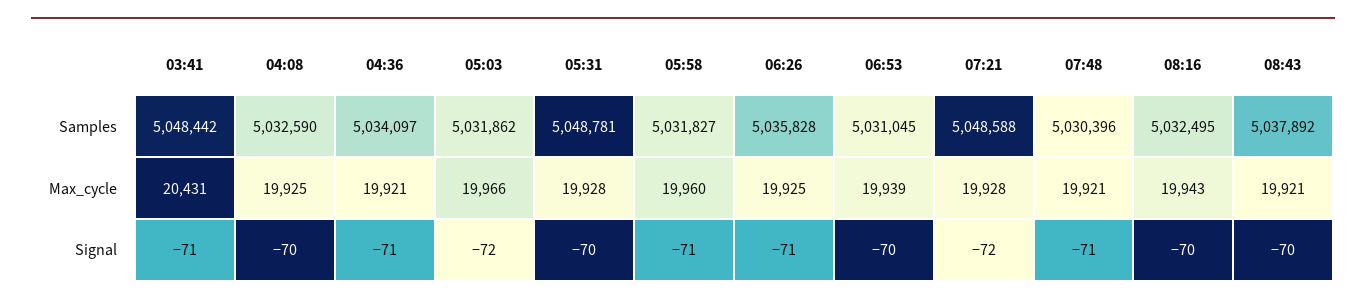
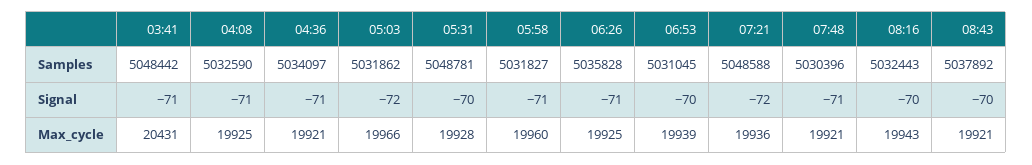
  {
    "03:41": {
      "Samples": 5048442,
      "Max_cycle": 20431,
      "Signal": -71
    },
    "04:08": {
      "Samples": 5032590,
      "Max_cycle": 19925,
-     "Signal": -70
+     "Signal": -71
    },
    "04:36": {
      "Samples": 5034097,
      "Max_cycle": 19921,
      "Signal": -71
    },
    "05:03": {
      "Samples": 5031862,
      "Max_cycle": 19966,
      "Signal": -72
    },
    "05:31": {
      "Samples": 5048781,
      "Max_cycle": 19928,
      "Signal": -70
    },
    "05:58": {
      "Samples": 5031827,
      "Max_cycle": 19960,
      "Signal": -71
    },
    "06:26": {
      "Samples": 5035828,
      "Max_cycle": 19925,
      "Signal": -71
    },
    "06:53": {
      "Samples": 5031045,
      "Max_cycle": 19939,
      "Signal": -70
    },
    "07:21": {
      "Samples": 5048588,
-     "Max_cycle": 19928,
+     "Max_cycle": 19936,
      "Signal": -72
    },
    "07:48": {
      "Samples": 5030396,
      "Max_cycle": 19921,
      "Signal": -71
    },
    "08:16": {
-     "Samples": 5032495,
+     "Samples": 5032443,
      "Max_cycle": 19943,
      "Signal": -70
    },
    "08:43": {
      "Samples": 5037892,
      "Max_cycle": 19921,
      "Signal": -70
    }
  }

